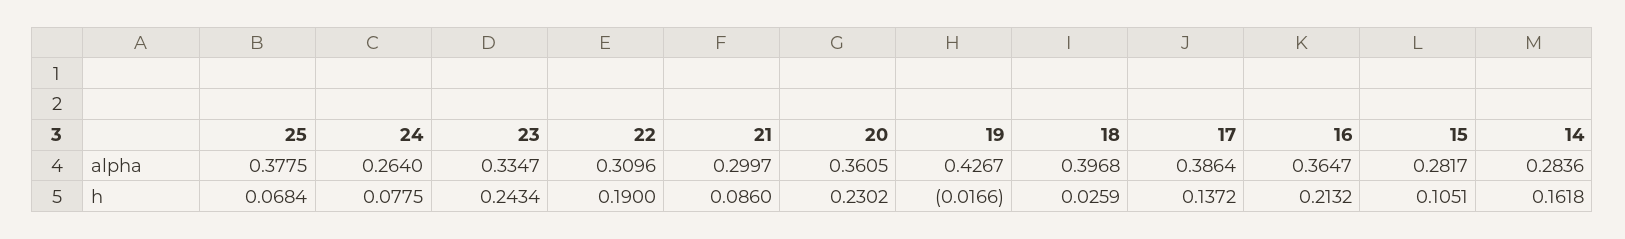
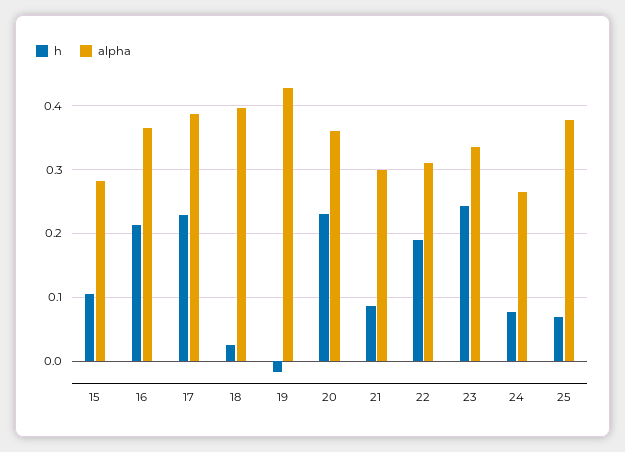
  {
    "alpha": {
      "25": 0.3775,
      "24": 0.264,
      "23": 0.3347,
      "22": 0.3096,
      "21": 0.2997,
      "20": 0.3605,
      "19": 0.4267,
      "18": 0.3968,
      "17": 0.3864,
      "16": 0.3647,
-     "15": 0.2817,
+     "15": 0.2817
-     "14": 0.2836
    },
    "h": {
      "25": 0.0684,
      "24": 0.0775,
      "23": 0.2434,
      "22": 0.19,
      "21": 0.086,
      "20": 0.2302,
      "19": -0.0166,
      "18": 0.0259,
-     "17": 0.1372,
+     "17": 0.23,
      "16": 0.2132,
-     "15": 0.1051,
+     "15": 0.1051
-     "14": 0.1618
    }
  }

